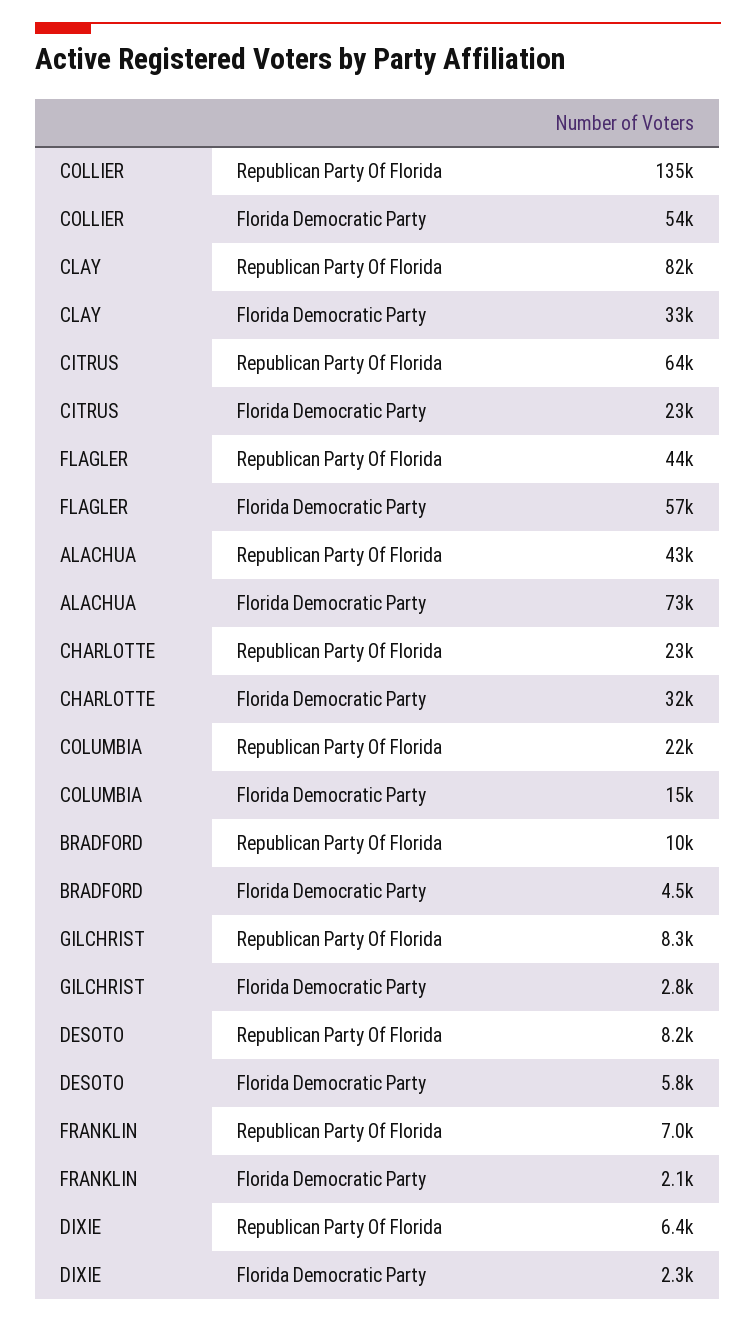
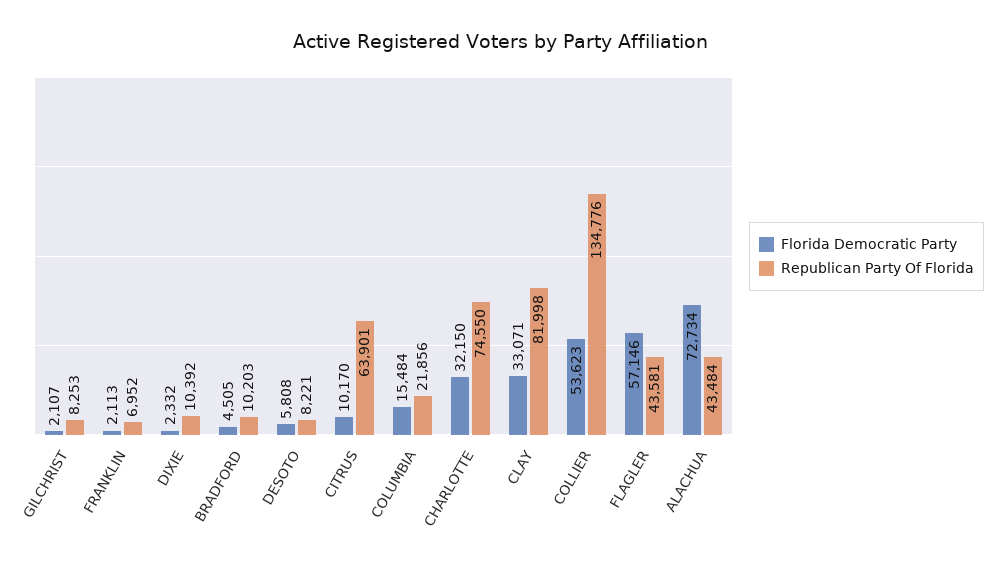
  {
    "Republican Party Of Florida": {
      "COLLIER": 134776,
      "CLAY": 81998,
      "CITRUS": 63901,
      "FLAGLER": 43581,
      "ALACHUA": 43484,
-     "CHARLOTTE": 23000,
+     "CHARLOTTE": 74550,
      "COLUMBIA": 21856,
      "BRADFORD": 10203,
      "GILCHRIST": 8253,
      "DESOTO": 8221,
      "FRANKLIN": 6952,
-     "DIXIE": 6400
+     "DIXIE": 10392
    },
    "Florida Democratic Party": {
      "COLLIER": 53623,
      "CLAY": 33071,
-     "CITRUS": 23000,
+     "CITRUS": 10170,
      "FLAGLER": 57146,
      "ALACHUA": 72734,
      "CHARLOTTE": 32150,
      "COLUMBIA": 15484,
      "BRADFORD": 4505,
-     "GILCHRIST": 2800,
+     "GILCHRIST": 2107,
      "DESOTO": 5808,
      "FRANKLIN": 2113,
      "DIXIE": 2332
    }
  }

